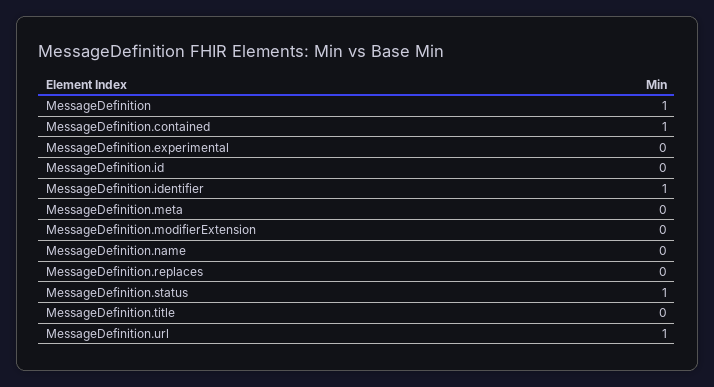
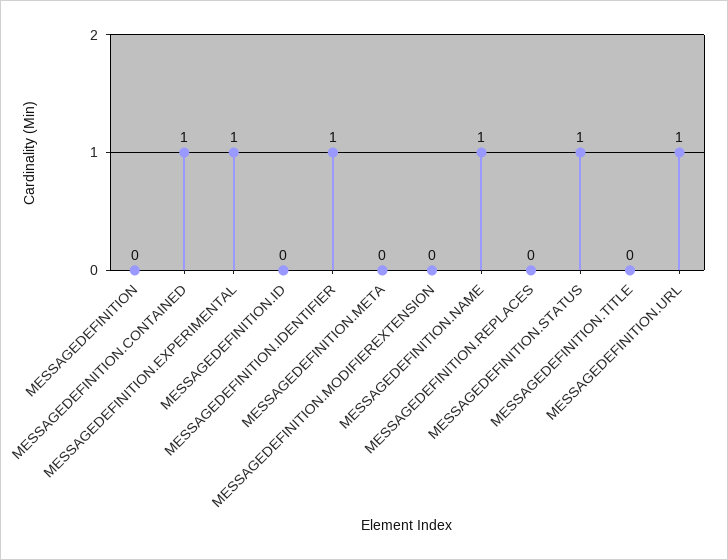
  {
-   "MessageDefinition": 1,
+   "MessageDefinition": 0,
    "MessageDefinition.contained": 1,
-   "MessageDefinition.experimental": 0,
+   "MessageDefinition.experimental": 1,
    "MessageDefinition.id": 0,
    "MessageDefinition.identifier": 1,
    "MessageDefinition.meta": 0,
    "MessageDefinition.modifierExtension": 0,
-   "MessageDefinition.name": 0,
+   "MessageDefinition.name": 1,
    "MessageDefinition.replaces": 0,
    "MessageDefinition.status": 1,
    "MessageDefinition.title": 0,
    "MessageDefinition.url": 1
  }

